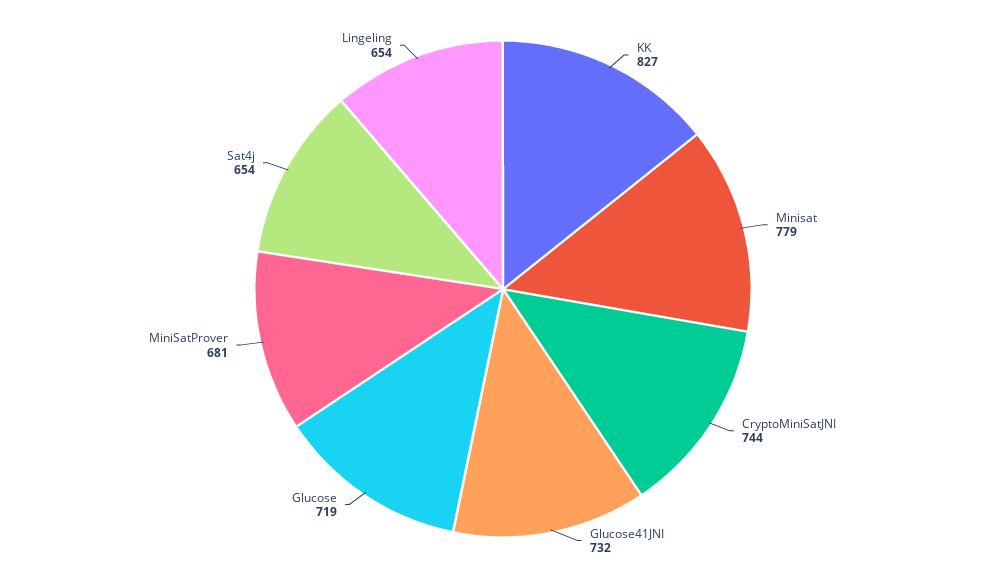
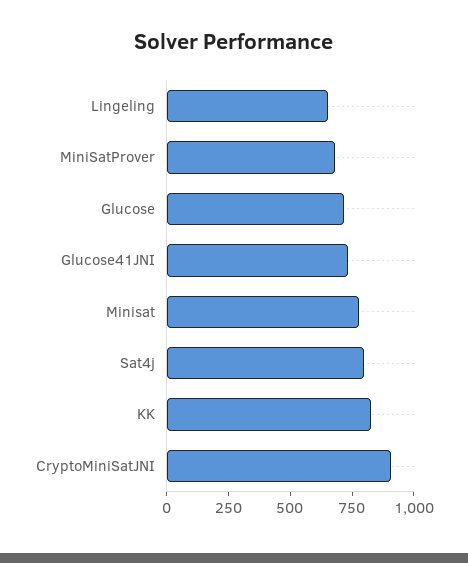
  {
    "KK": 827,
    "Minisat": 779,
-   "CryptoMiniSatJNI": 744,
+   "CryptoMiniSatJNI": 900,
    "Glucose41JNI": 732,
    "Glucose": 719,
    "MiniSatProver": 681,
-   "Sat4j": 654,
+   "Sat4j": 800,
    "Lingeling": 654
  }

